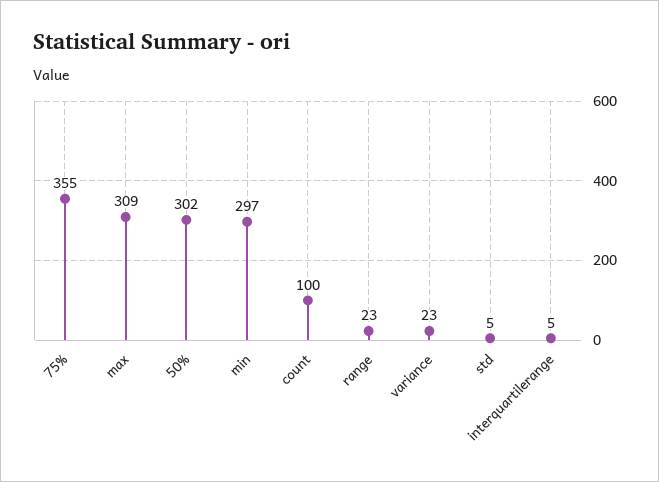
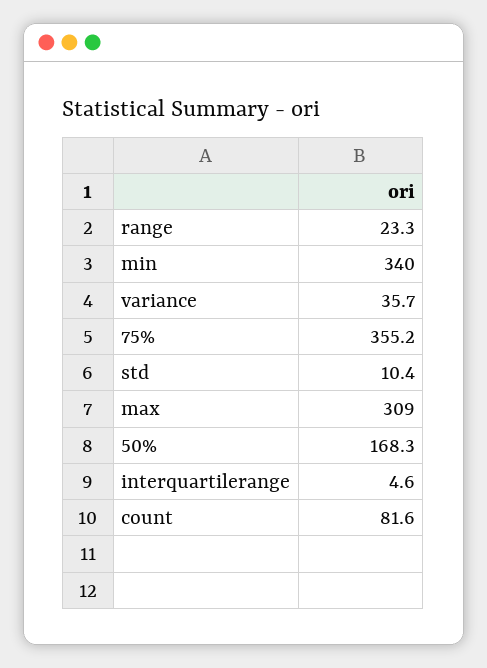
  {
    "75%": 355.2,
    "max": 309,
-   "50%": 302,
+   "50%": 168.3,
-   "min": 297,
+   "min": 340,
-   "count": 100,
+   "count": 81.6,
    "range": 23.3,
-   "variance": 23,
+   "variance": 35.7,
-   "std": 5,
+   "std": 10.4,
    "interquartilerange": 4.6
  }

